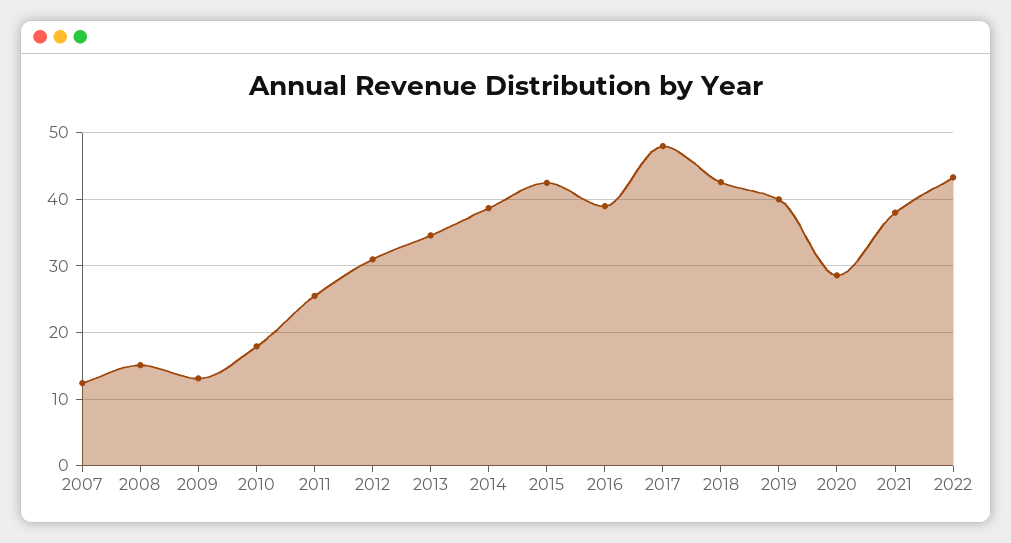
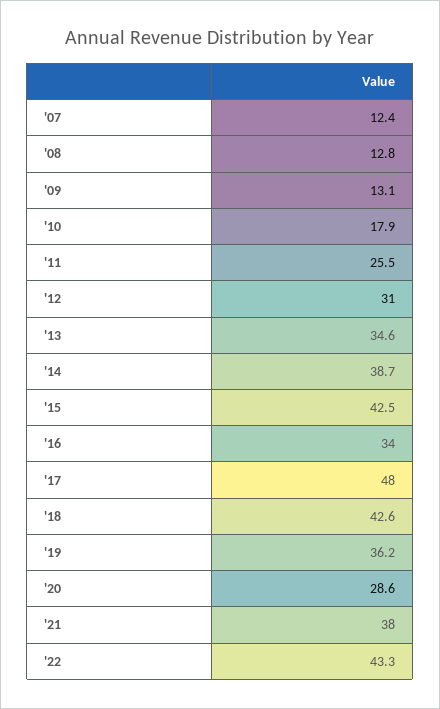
  {
    "2007": 12.4,
-   "2008": 15,
+   "2008": 12.8,
    "2009": 13.1,
    "2010": 17.9,
    "2011": 25.5,
    "2012": 31,
    "2013": 34.6,
    "2014": 38.7,
    "2015": 42.5,
-   "2016": 39,
+   "2016": 34,
    "2017": 48,
    "2018": 42.6,
-   "2019": 40,
+   "2019": 36.2,
    "2020": 28.6,
    "2021": 38,
    "2022": 43.3
  }

